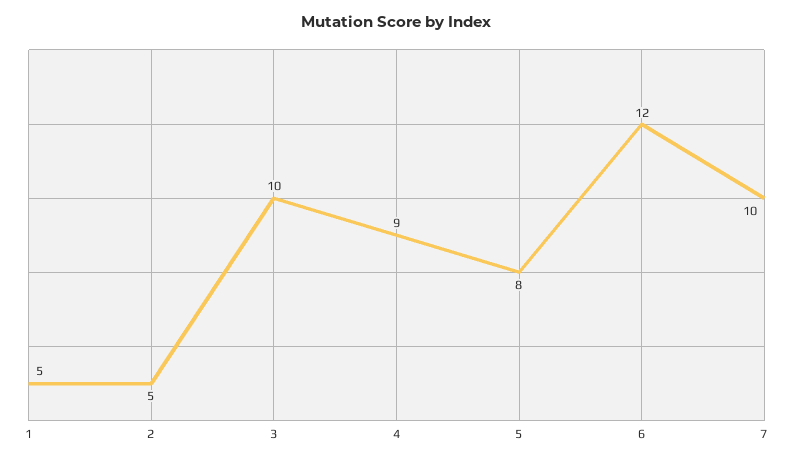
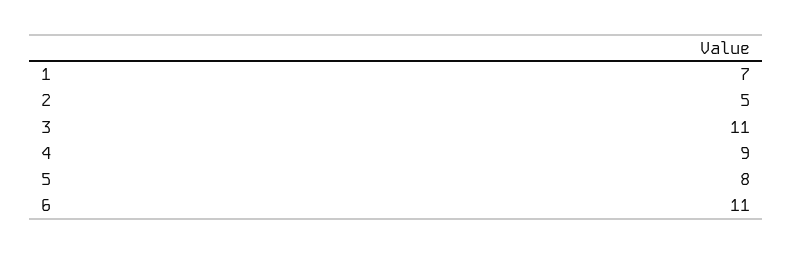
  {
-   "1": 5,
+   "1": 7,
    "2": 5,
-   "3": 10,
+   "3": 11,
    "4": 9,
    "5": 8,
-   "6": 12,
+   "6": 11
-   "7": 10
  }

